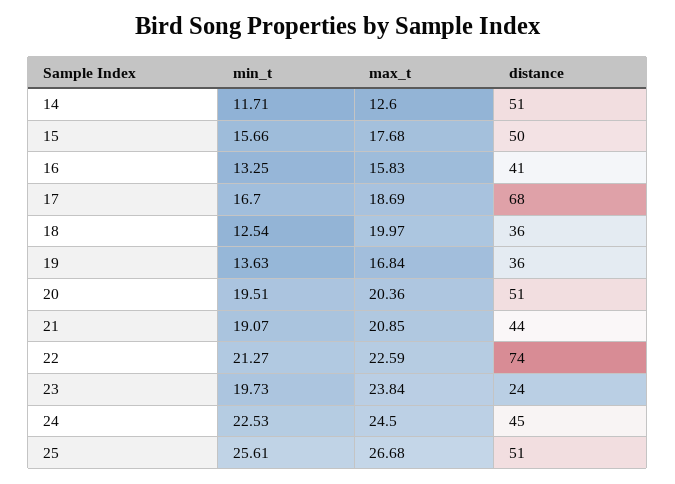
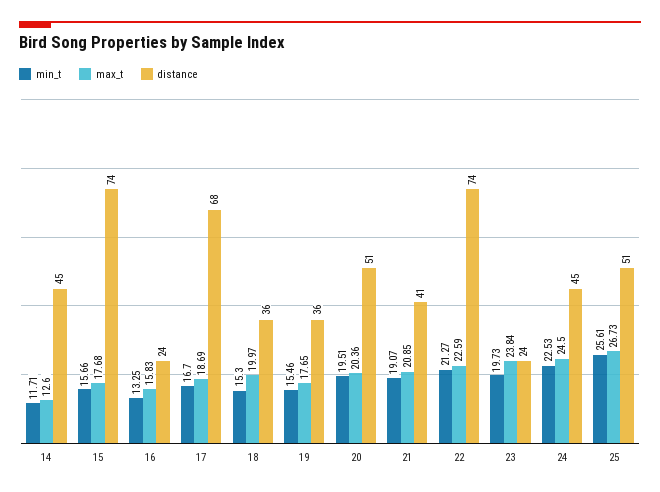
  {
    "min_t": {
      "14": 11.71,
      "15": 15.66,
      "16": 13.25,
      "17": 16.7,
-     "18": 12.54,
+     "18": 15.3,
-     "19": 13.63,
+     "19": 15.46,
      "20": 19.51,
      "21": 19.07,
      "22": 21.27,
      "23": 19.73,
      "24": 22.53,
      "25": 25.61
    },
    "max_t": {
      "14": 12.6,
      "15": 17.68,
      "16": 15.83,
      "17": 18.69,
      "18": 19.97,
-     "19": 16.84,
+     "19": 17.65,
      "20": 20.36,
      "21": 20.85,
      "22": 22.59,
      "23": 23.84,
      "24": 24.5,
-     "25": 26.68
+     "25": 26.73
    },
    "distance": {
-     "14": 51,
+     "14": 45,
-     "15": 50,
+     "15": 74,
-     "16": 41,
+     "16": 24,
      "17": 68,
      "18": 36,
      "19": 36,
      "20": 51,
-     "21": 44,
+     "21": 41,
      "22": 74,
      "23": 24,
      "24": 45,
      "25": 51
    }
  }

